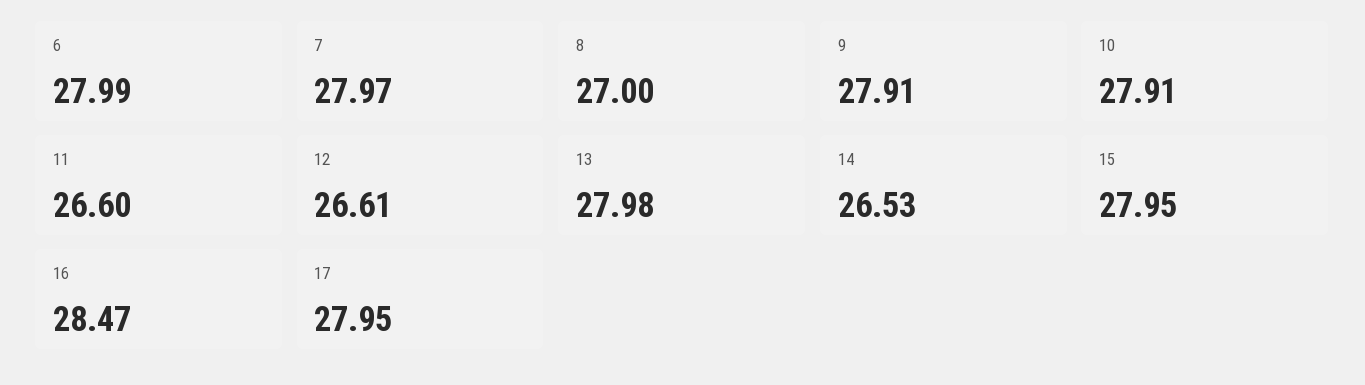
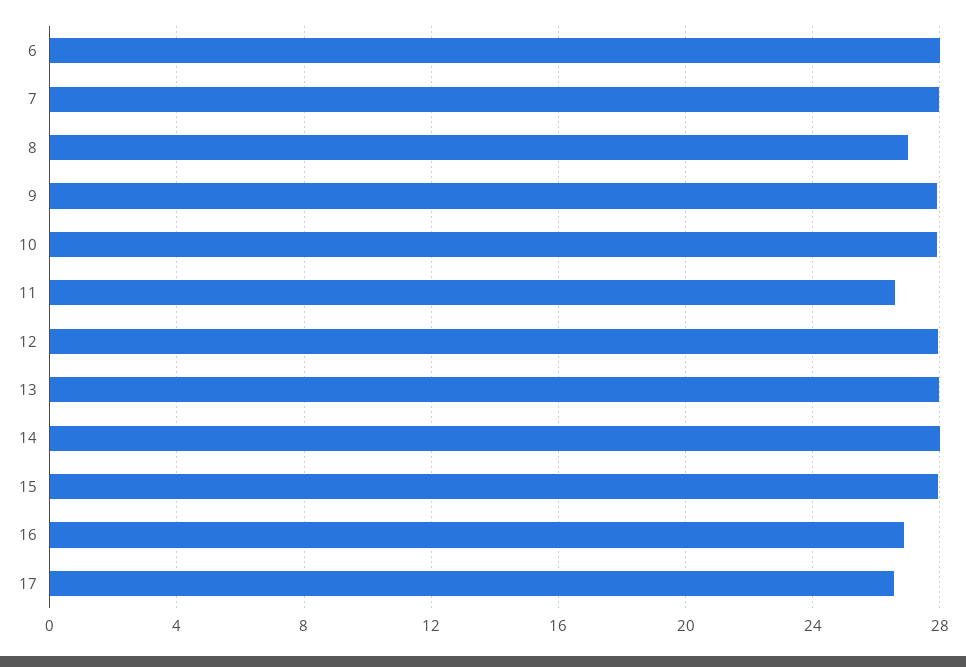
  {
    "6": 27.99,
    "7": 27.97,
    "8": 27,
    "9": 27.91,
    "10": 27.91,
    "11": 26.6,
-   "12": 26.61,
+   "12": 28,
    "13": 27.98,
-   "14": 26.53,
+   "14": 28,
    "15": 27.95,
-   "16": 28.47,
+   "16": 27,
-   "17": 27.95
+   "17": 26.5
  }

